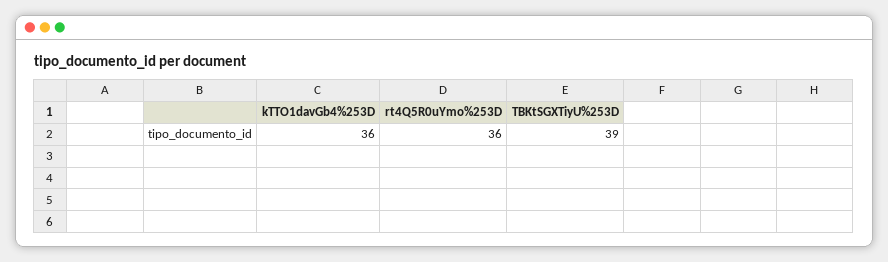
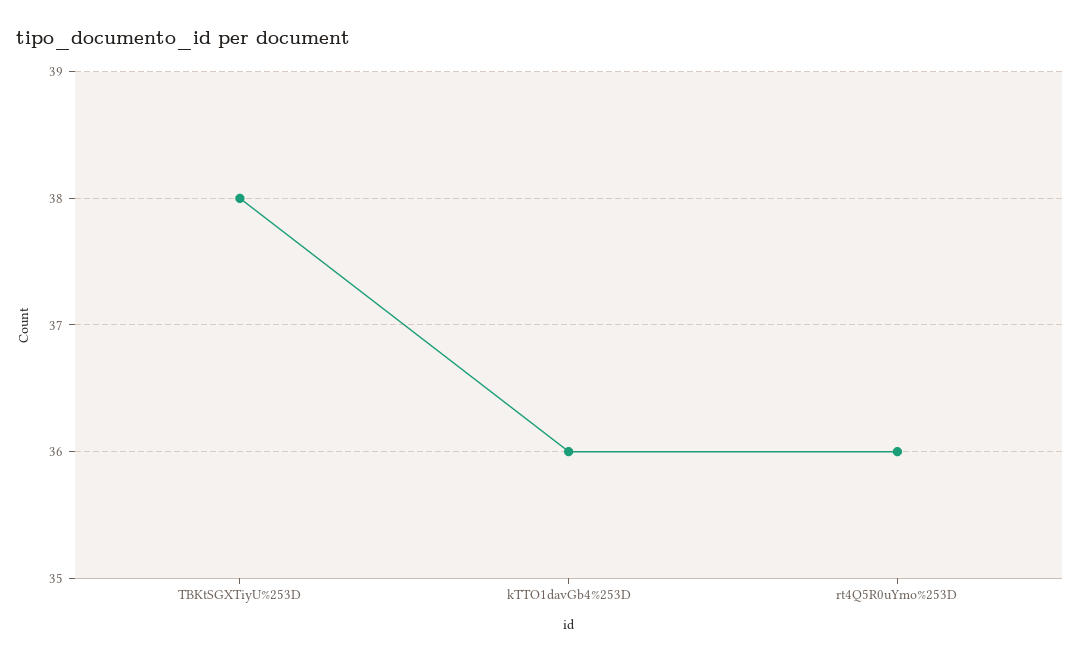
  {
    "kTTO1davGb4%253D": 36,
    "rt4Q5R0uYmo%253D": 36,
-   "TBKtSGXTiyU%253D": 39
+   "TBKtSGXTiyU%253D": 38
  }

